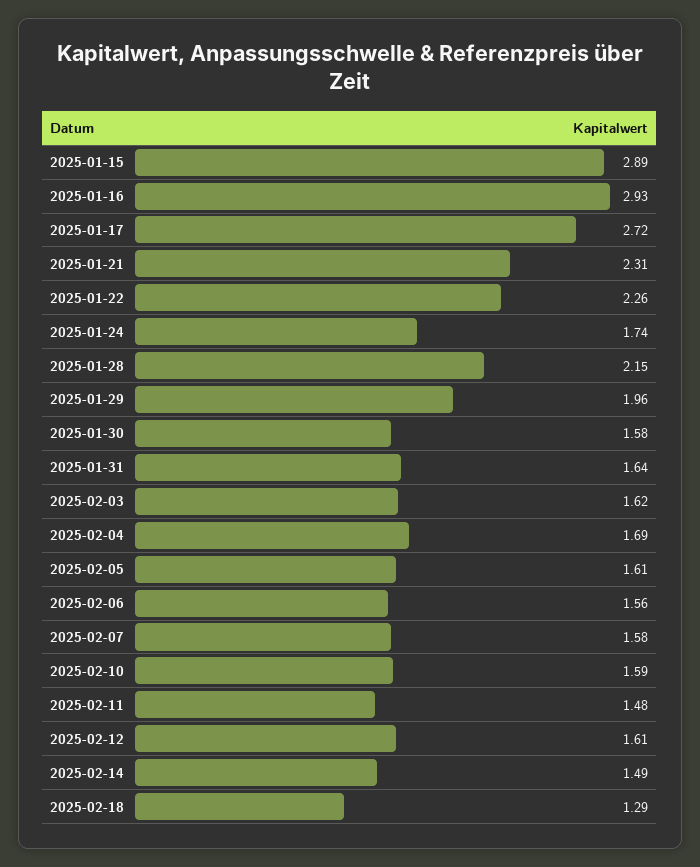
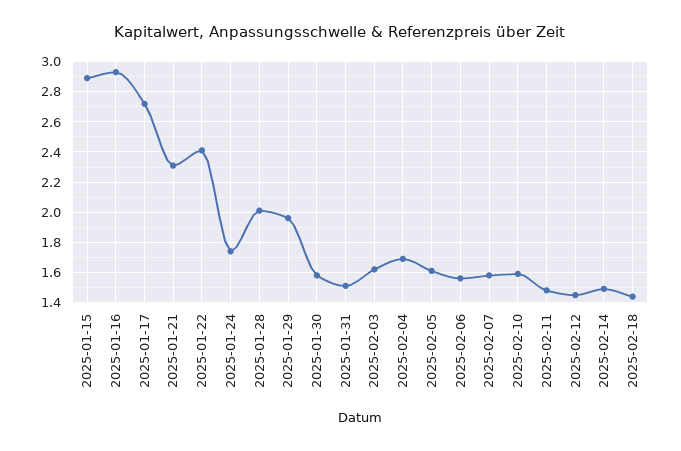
  {
    "2025-01-15": 2.89,
    "2025-01-16": 2.93,
    "2025-01-17": 2.72,
    "2025-01-21": 2.31,
-   "2025-01-22": 2.26,
+   "2025-01-22": 2.4,
    "2025-01-24": 1.74,
-   "2025-01-28": 2.15,
+   "2025-01-28": 2,
    "2025-01-29": 1.96,
    "2025-01-30": 1.58,
-   "2025-01-31": 1.64,
+   "2025-01-31": 1.5,
    "2025-02-03": 1.62,
    "2025-02-04": 1.69,
    "2025-02-05": 1.61,
    "2025-02-06": 1.56,
    "2025-02-07": 1.58,
    "2025-02-10": 1.59,
    "2025-02-11": 1.48,
-   "2025-02-12": 1.61,
+   "2025-02-12": 1.45,
    "2025-02-14": 1.49,
-   "2025-02-18": 1.29
+   "2025-02-18": 1.45
  }

